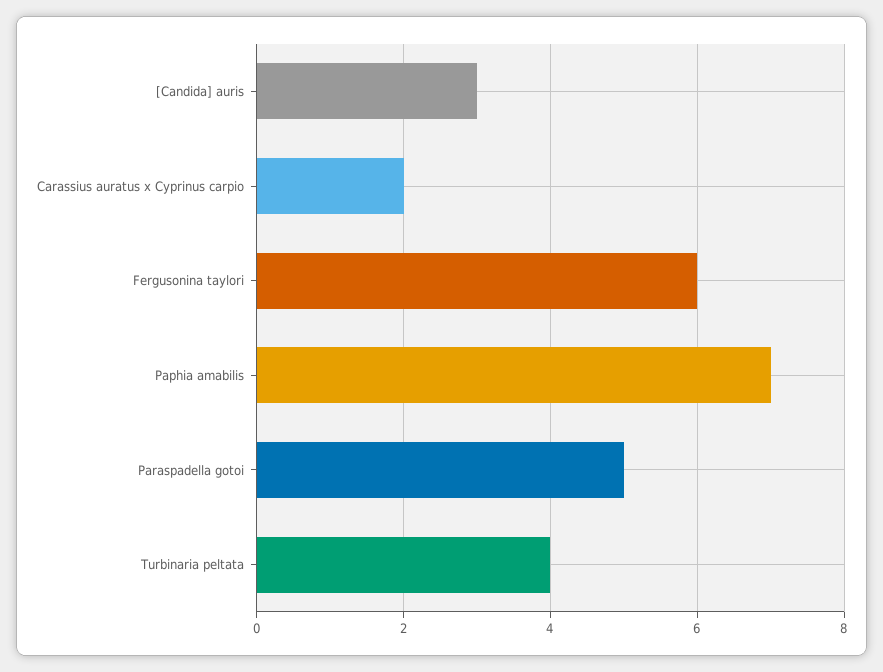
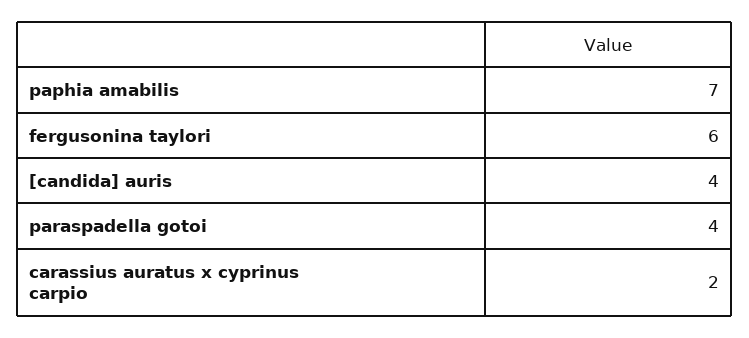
  {
-   "[Candida] auris": 3,
+   "[Candida] auris": 4,
    "Carassius auratus x Cyprinus carpio": 2,
    "Fergusonina taylori": 6,
    "Paphia amabilis": 7,
-   "Paraspadella gotoi": 5,
+   "Paraspadella gotoi": 4
-   "Turbinaria peltata": 4
  }

